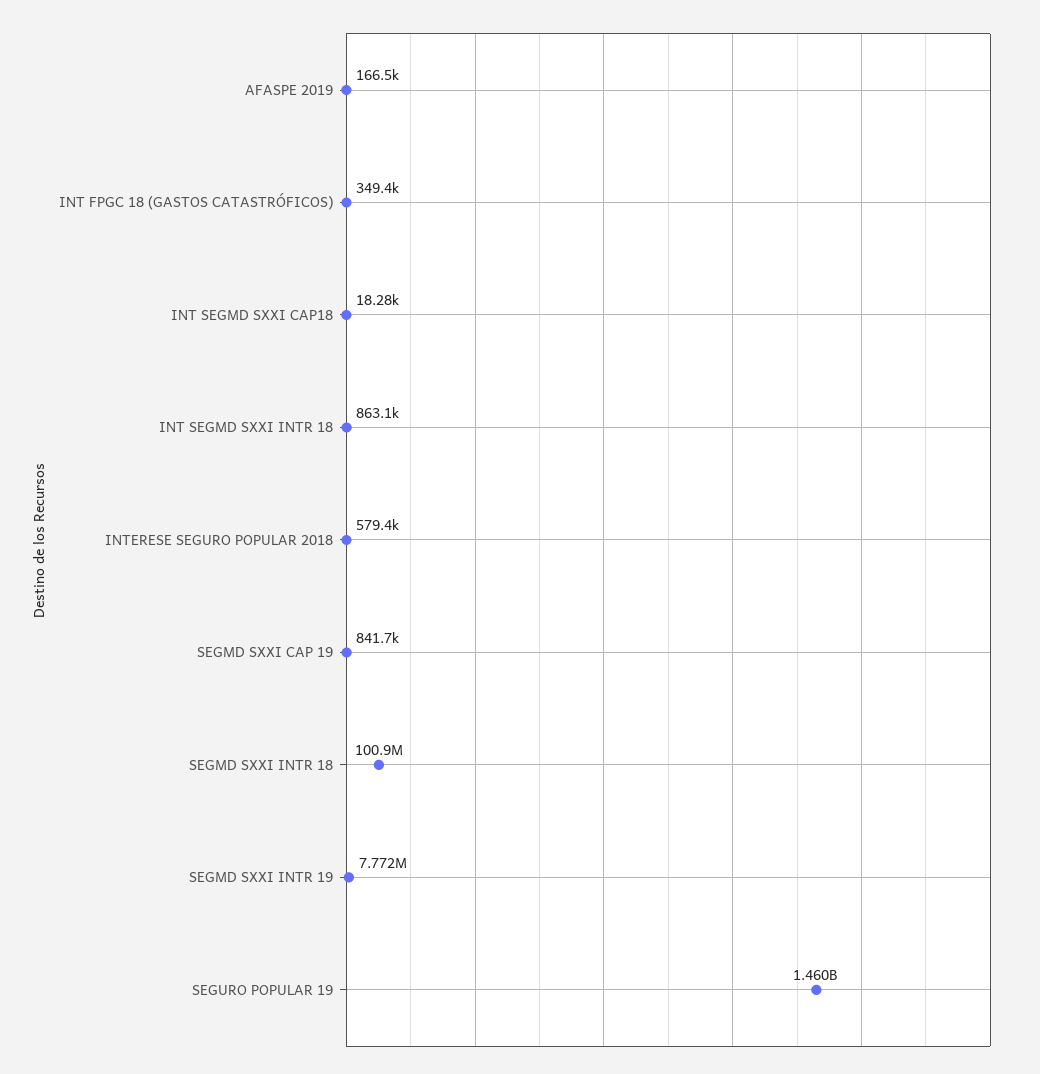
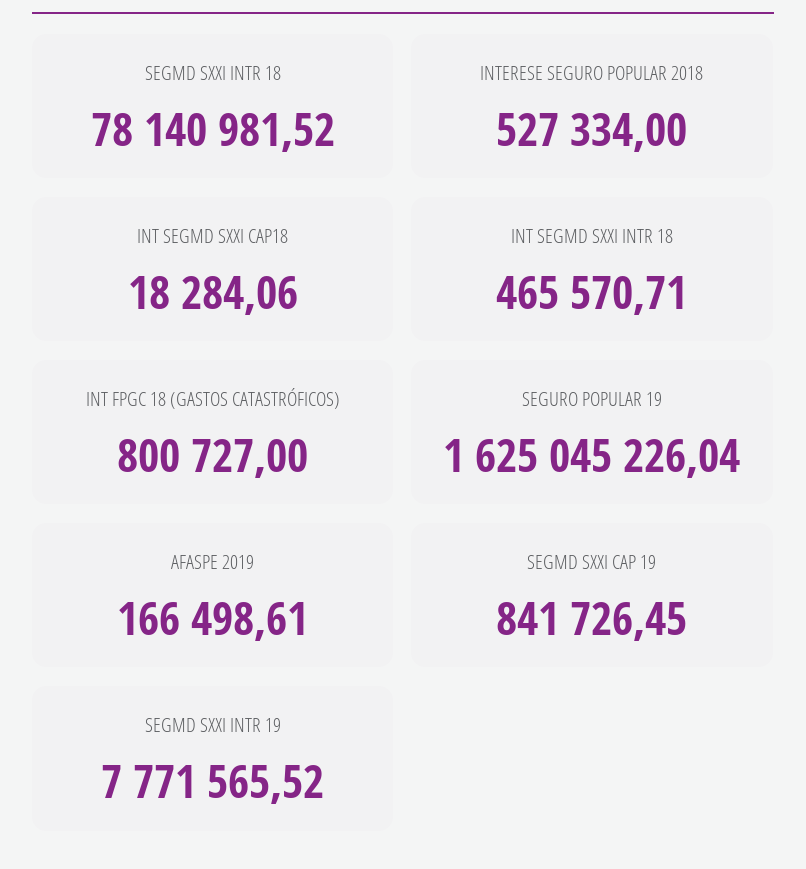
  {
    "AFASPE 2019": 166498.61,
-   "INT FPGC 18 (GASTOS CATASTRÓFICOS)": 349400,
+   "INT FPGC 18 (GASTOS CATASTRÓFICOS)": 800727,
    "INT SEGMD SXXI CAP18": 18284.06,
-   "INT SEGMD SXXI INTR 18": 863100,
+   "INT SEGMD SXXI INTR 18": 465570.71,
-   "INTERESE SEGURO POPULAR 2018": 579400,
+   "INTERESE SEGURO POPULAR 2018": 527334,
    "SEGMD SXXI CAP 19": 841726.45,
-   "SEGMD SXXI INTR 18": 100900000,
+   "SEGMD SXXI INTR 18": 78140981.52,
    "SEGMD SXXI INTR 19": 7771565.52,
-   "SEGURO POPULAR 19": 1460000000
+   "SEGURO POPULAR 19": 1625045226.04
  }

